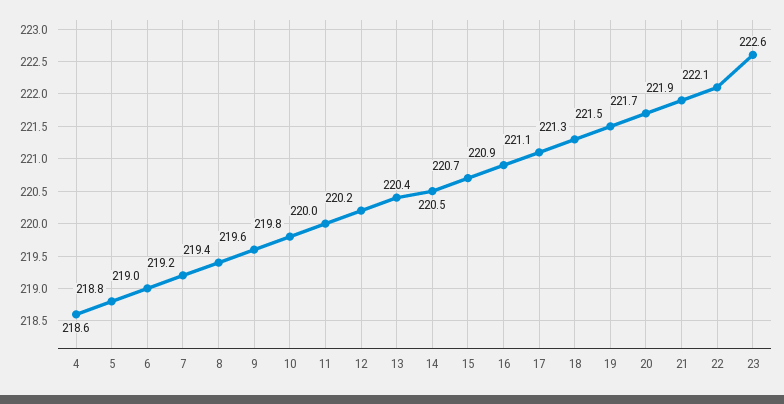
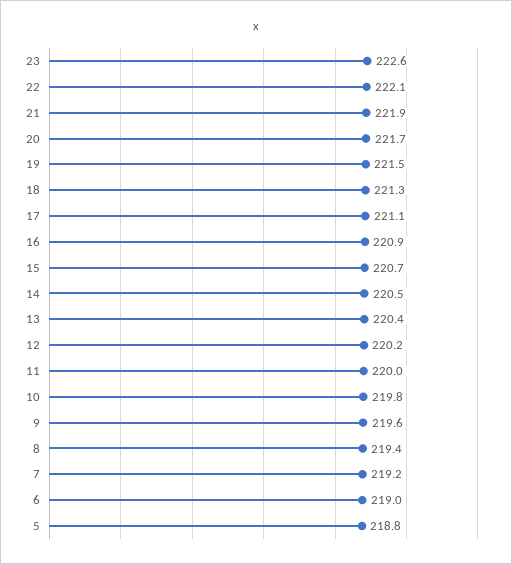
  {
-   "4": 218.6,
    "5": 218.8,
    "6": 219,
    "7": 219.2,
    "8": 219.4,
    "9": 219.6,
    "10": 219.8,
    "11": 220,
    "12": 220.2,
    "13": 220.4,
    "14": 220.5,
    "15": 220.7,
    "16": 220.9,
    "17": 221.1,
    "18": 221.3,
    "19": 221.5,
    "20": 221.7,
    "21": 221.9,
    "22": 222.1,
    "23": 222.6
  }

